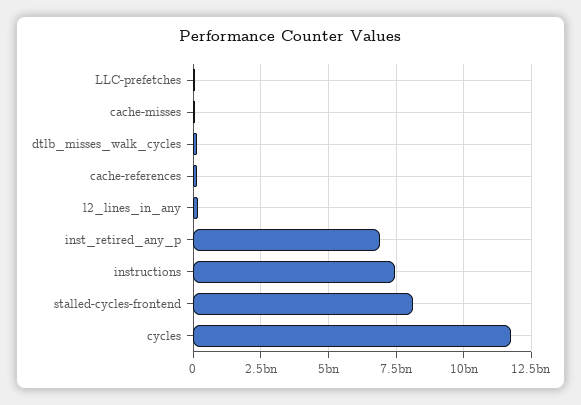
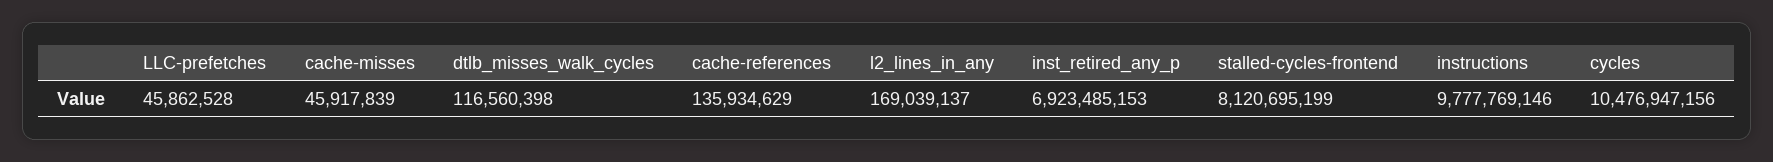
  {
    "LLC-prefetches": 45862528,
    "cache-misses": 45917839,
    "dtlb_misses_walk_cycles": 116560398,
    "cache-references": 135934629,
    "l2_lines_in_any": 169039137,
    "inst_retired_any_p": 6923485153,
-   "instructions": 7500000000,
+   "instructions": 9777769146,
    "stalled-cycles-frontend": 8120695199,
-   "cycles": 11750000000
+   "cycles": 10476947156
  }

